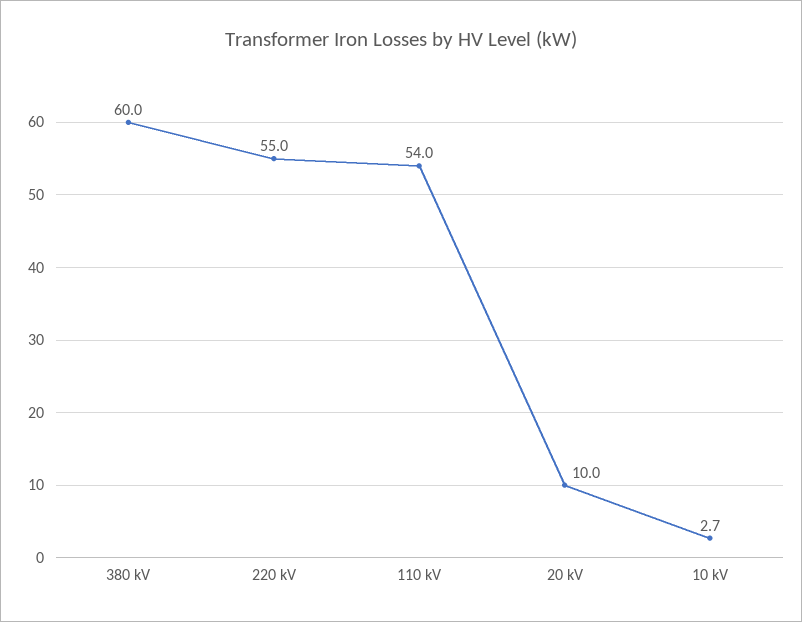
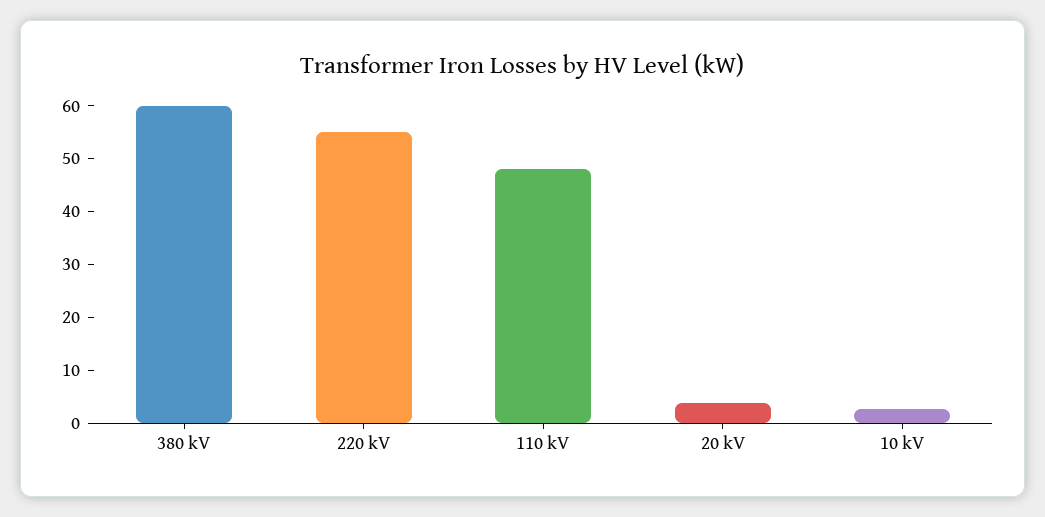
  {
    "380 kV": 60,
    "220 kV": 55,
-   "110 kV": 54,
+   "110 kV": 48,
-   "20 kV": 10,
+   "20 kV": 4,
    "10 kV": 2.7
  }

